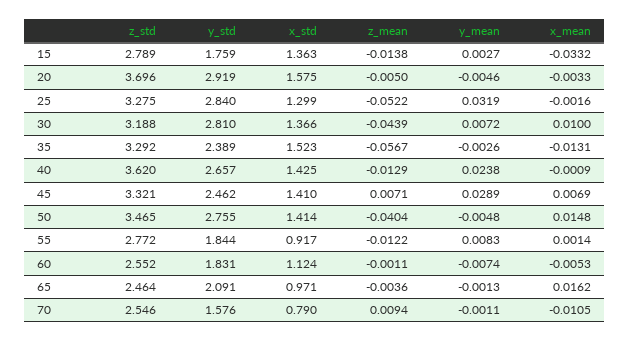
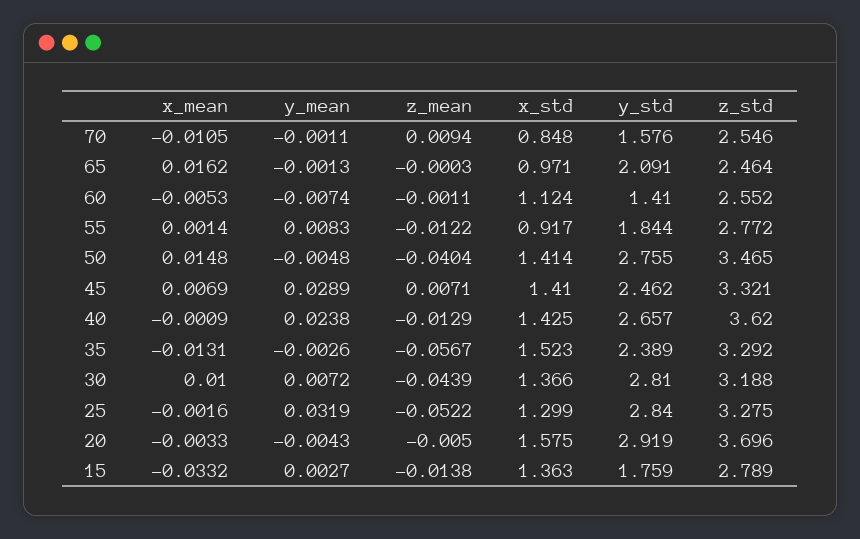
  {
    "z_std": {
      "15": 2.789,
      "20": 3.696,
      "25": 3.275,
      "30": 3.188,
      "35": 3.292,
      "40": 3.62,
      "45": 3.321,
      "50": 3.465,
      "55": 2.772,
      "60": 2.552,
      "65": 2.464,
      "70": 2.546
    },
    "y_std": {
      "15": 1.759,
      "20": 2.919,
      "25": 2.84,
      "30": 2.81,
      "35": 2.389,
      "40": 2.657,
      "45": 2.462,
      "50": 2.755,
      "55": 1.844,
-     "60": 1.831,
+     "60": 1.41,
      "65": 2.091,
      "70": 1.576
    },
    "x_std": {
      "15": 1.363,
      "20": 1.575,
      "25": 1.299,
      "30": 1.366,
      "35": 1.523,
      "40": 1.425,
      "45": 1.41,
      "50": 1.414,
      "55": 0.917,
      "60": 1.124,
      "65": 0.971,
-     "70": 0.79
+     "70": 0.848
    },
    "z_mean": {
      "15": -0.0138,
      "20": -0.005,
      "25": -0.0522,
      "30": -0.0439,
      "35": -0.0567,
      "40": -0.0129,
      "45": 0.0071,
      "50": -0.0404,
      "55": -0.0122,
      "60": -0.0011,
-     "65": -0.0036,
+     "65": -0.0003,
      "70": 0.0094
    },
    "y_mean": {
      "15": 0.0027,
-     "20": -0.0046,
+     "20": -0.0043,
      "25": 0.0319,
      "30": 0.0072,
      "35": -0.0026,
      "40": 0.0238,
      "45": 0.0289,
      "50": -0.0048,
      "55": 0.0083,
      "60": -0.0074,
      "65": -0.0013,
      "70": -0.0011
    },
    "x_mean": {
      "15": -0.0332,
      "20": -0.0033,
      "25": -0.0016,
      "30": 0.01,
      "35": -0.0131,
      "40": -0.0009,
      "45": 0.0069,
      "50": 0.0148,
      "55": 0.0014,
      "60": -0.0053,
      "65": 0.0162,
      "70": -0.0105
    }
  }

